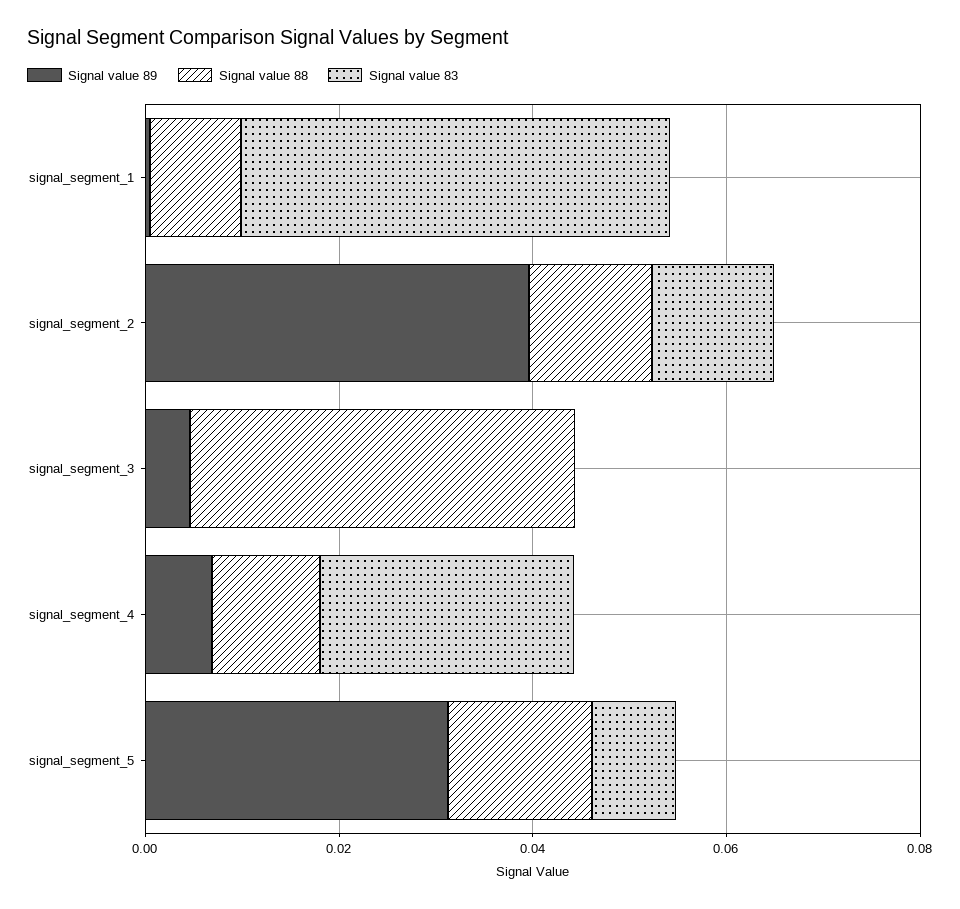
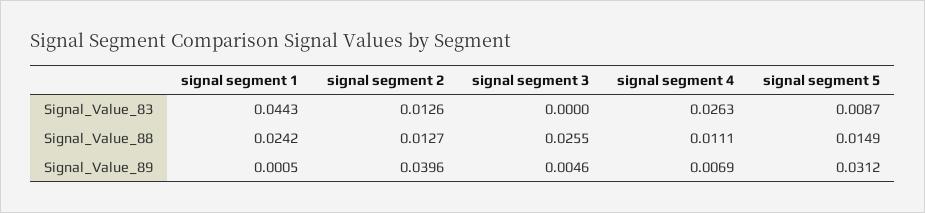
  {
    "Signal value 89": {
      "signal_segment_1": 0.0005,
      "signal_segment_2": 0.0396,
      "signal_segment_3": 0.0046,
      "signal_segment_4": 0.0069,
      "signal_segment_5": 0.0312
    },
    "Signal value 88": {
-     "signal_segment_1": 0.01,
+     "signal_segment_1": 0.0242,
      "signal_segment_2": 0.0127,
-     "signal_segment_3": 0.04,
+     "signal_segment_3": 0.0255,
      "signal_segment_4": 0.0111,
      "signal_segment_5": 0.0149
    },
    "Signal value 83": {
      "signal_segment_1": 0.0443,
      "signal_segment_2": 0.0126,
      "signal_segment_3": 0,
      "signal_segment_4": 0.0263,
      "signal_segment_5": 0.0087
    }
  }

